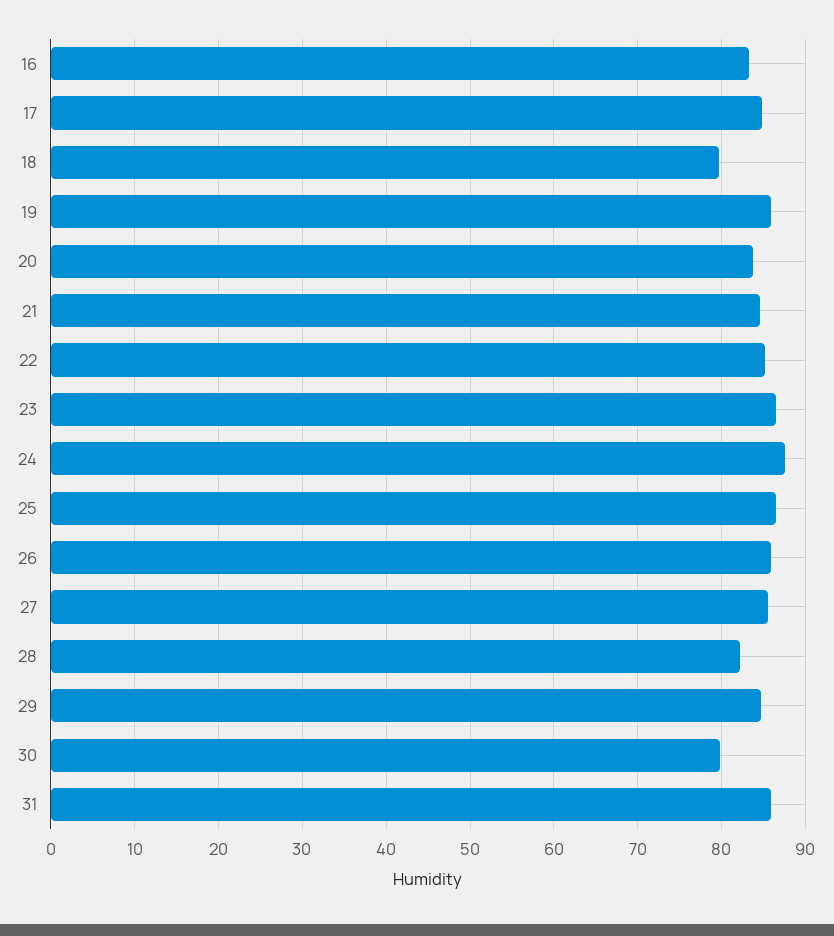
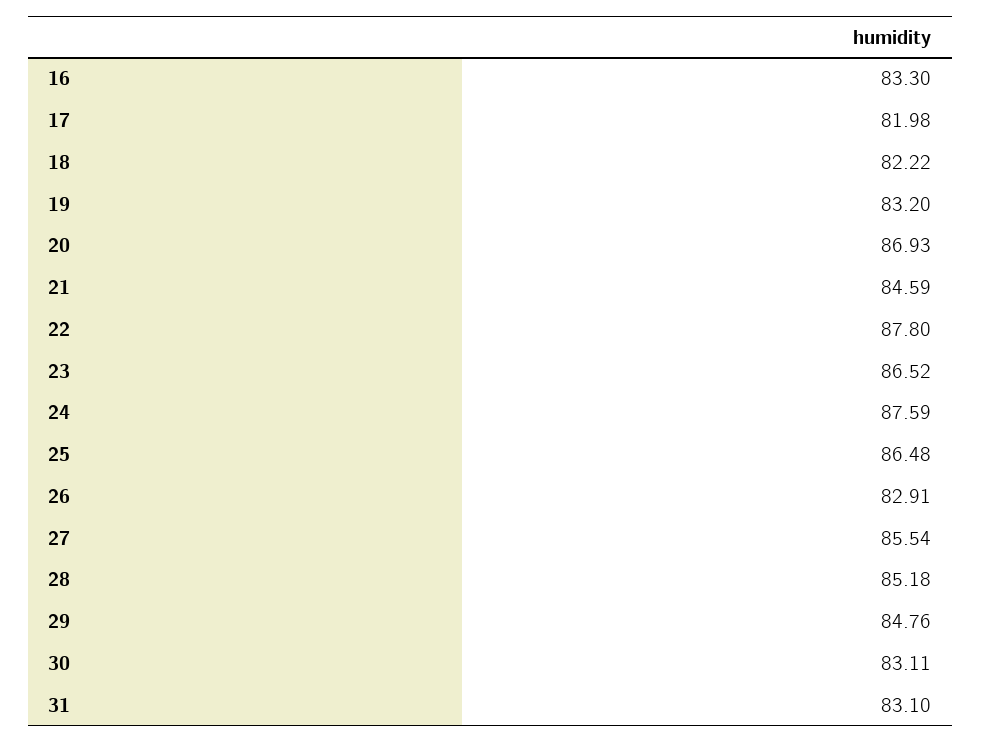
  {
    "16": 83.3,
-   "17": 85,
+   "17": 81.98,
-   "18": 80,
+   "18": 82.22,
-   "19": 86,
+   "19": 83.2,
-   "20": 84,
+   "20": 86.93,
    "21": 84.59,
-   "22": 85,
+   "22": 87.8,
    "23": 86.52,
    "24": 87.59,
    "25": 86.48,
-   "26": 86,
+   "26": 82.91,
    "27": 85.54,
-   "28": 82,
+   "28": 85.18,
    "29": 84.76,
-   "30": 80,
+   "30": 83.11,
-   "31": 86
+   "31": 83.1
  }

